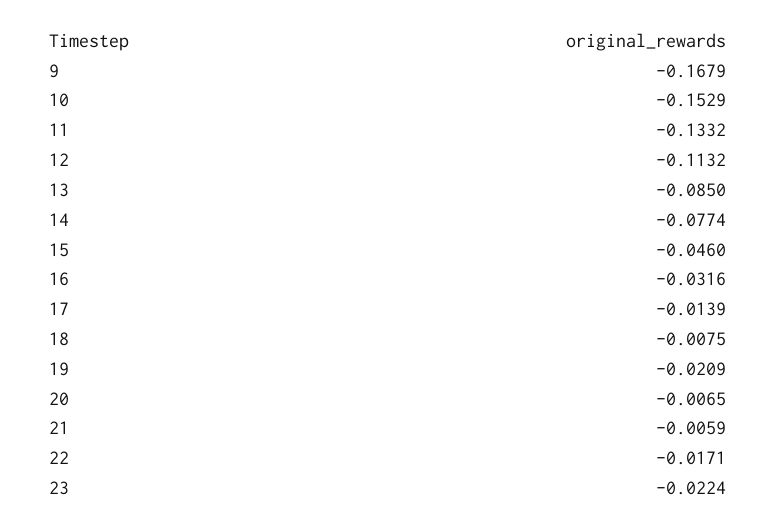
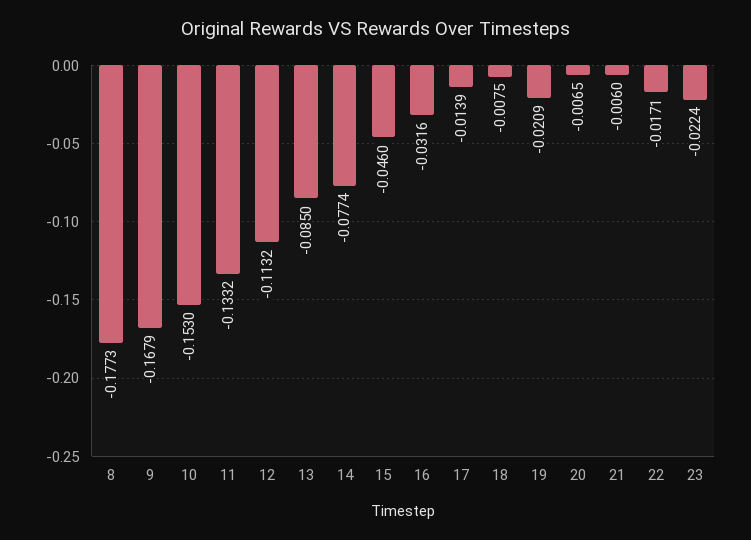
  {
    "9": -0.1679,
-   "10": -0.1529,
+   "10": -0.153,
    "11": -0.1332,
    "12": -0.1132,
    "13": -0.085,
    "14": -0.0774,
    "15": -0.046,
    "16": -0.0316,
    "17": -0.0139,
    "18": -0.0075,
    "19": -0.0209,
    "20": -0.0065,
-   "21": -0.0059,
+   "21": -0.006,
    "22": -0.0171,
-   "23": -0.0224
+   "23": -0.0224,
+   "8": -0.1773
  }

